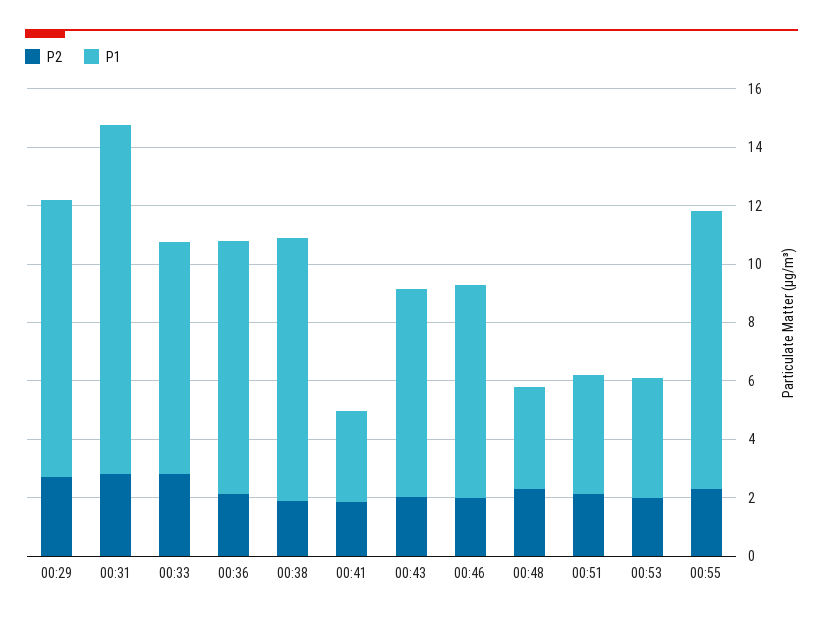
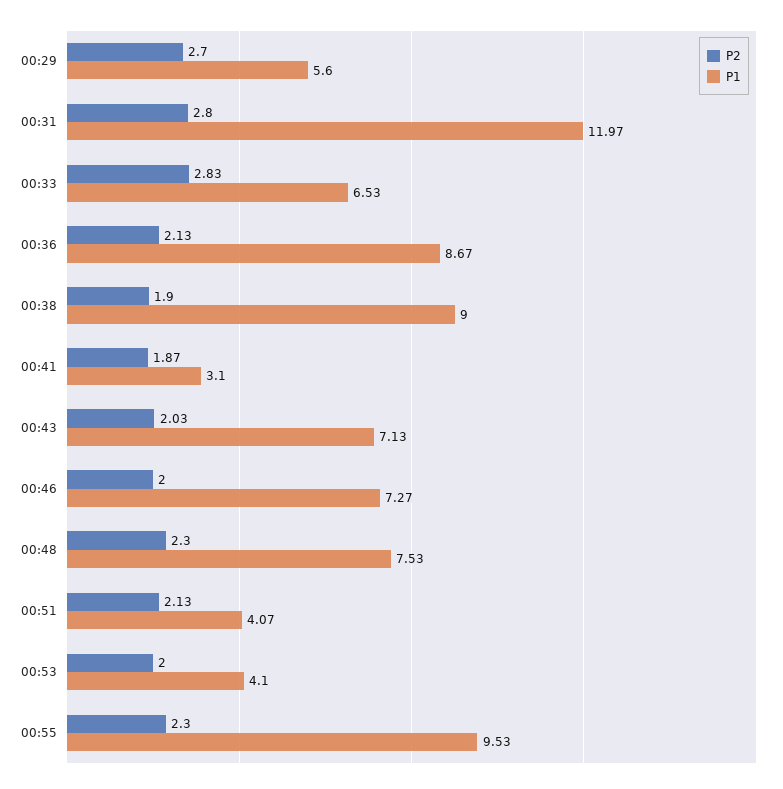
  {
    "P2": {
      "00:29": 2.7,
      "00:31": 2.8,
      "00:33": 2.83,
      "00:36": 2.13,
      "00:38": 1.9,
      "00:41": 1.87,
      "00:43": 2.03,
      "00:46": 2,
      "00:48": 2.3,
      "00:51": 2.13,
      "00:53": 2,
      "00:55": 2.3
    },
    "P1": {
-     "00:29": 9.5,
+     "00:29": 5.6,
      "00:31": 11.97,
-     "00:33": 8,
+     "00:33": 6.53,
      "00:36": 8.67,
      "00:38": 9,
      "00:41": 3.1,
      "00:43": 7.13,
      "00:46": 7.27,
-     "00:48": 3.5,
+     "00:48": 7.53,
      "00:51": 4.07,
      "00:53": 4.1,
      "00:55": 9.53
    }
  }

